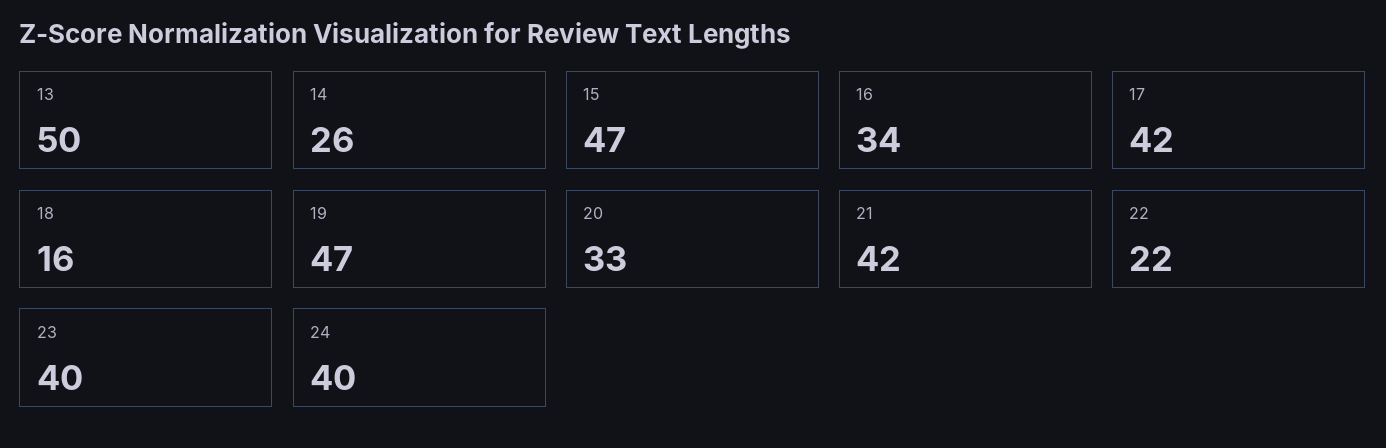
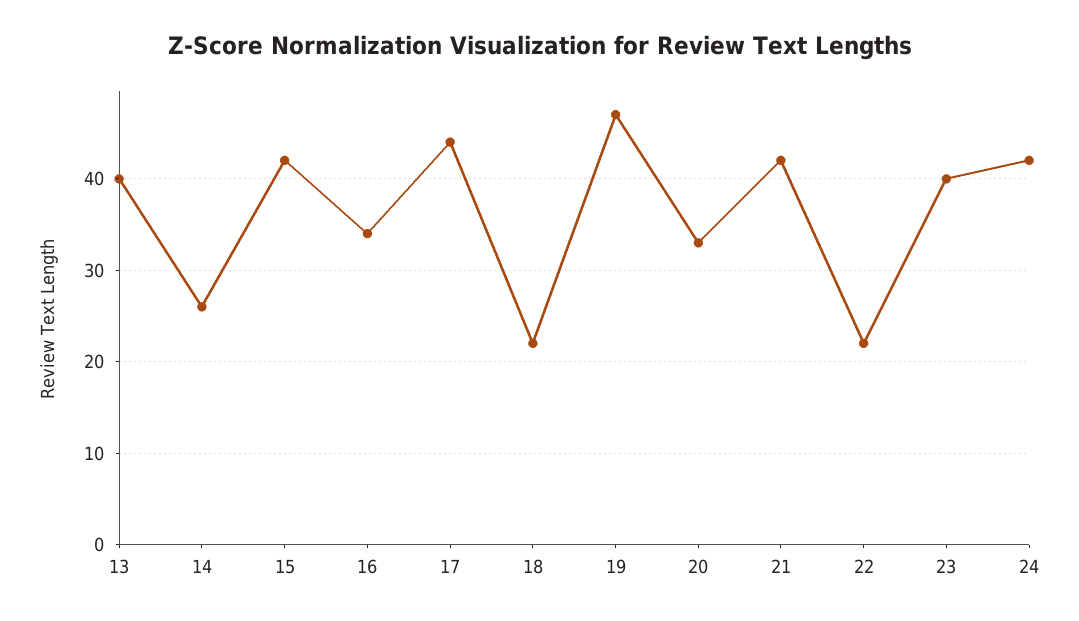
  {
-   "13": 50,
+   "13": 40,
    "14": 26,
-   "15": 47,
+   "15": 42,
    "16": 34,
-   "17": 42,
+   "17": 44,
-   "18": 16,
+   "18": 22,
    "19": 47,
    "20": 33,
    "21": 42,
    "22": 22,
    "23": 40,
-   "24": 40
+   "24": 42
  }

